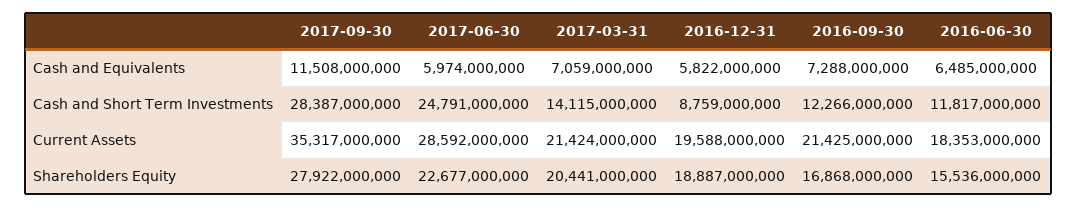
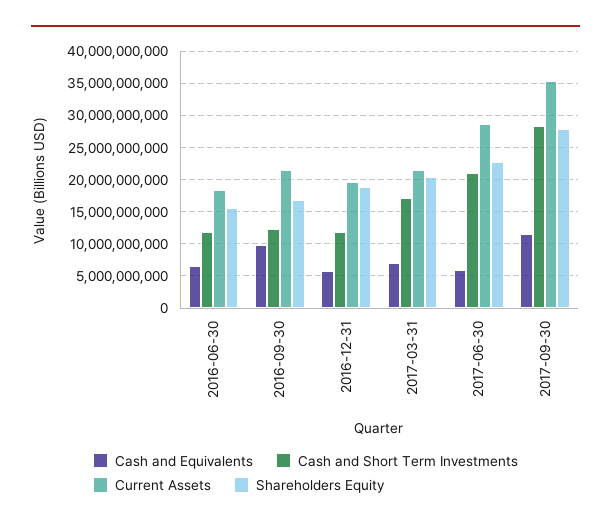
  {
    "Cash and Equivalents": {
      "2017-09-30": 11508000000,
      "2017-06-30": 5974000000,
      "2017-03-31": 7059000000,
      "2016-12-31": 5822000000,
-     "2016-09-30": 7288000000,
+     "2016-09-30": 10000000000,
      "2016-06-30": 6485000000
    },
    "Cash and Short Term Investments": {
      "2017-09-30": 28387000000,
-     "2017-06-30": 24791000000,
+     "2017-06-30": 21000000000,
-     "2017-03-31": 14115000000,
+     "2017-03-31": 17000000000,
-     "2016-12-31": 8759000000,
+     "2016-12-31": 12000000000,
      "2016-09-30": 12266000000,
      "2016-06-30": 11817000000
    },
    "Current Assets": {
      "2017-09-30": 35317000000,
      "2017-06-30": 28592000000,
      "2017-03-31": 21424000000,
      "2016-12-31": 19588000000,
      "2016-09-30": 21425000000,
      "2016-06-30": 18353000000
    },
    "Shareholders Equity": {
      "2017-09-30": 27922000000,
      "2017-06-30": 22677000000,
      "2017-03-31": 20441000000,
      "2016-12-31": 18887000000,
      "2016-09-30": 16868000000,
      "2016-06-30": 15536000000
    }
  }

